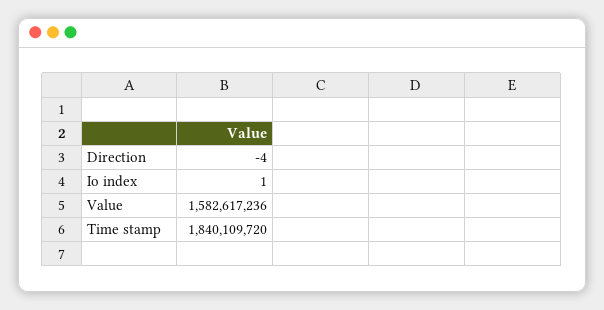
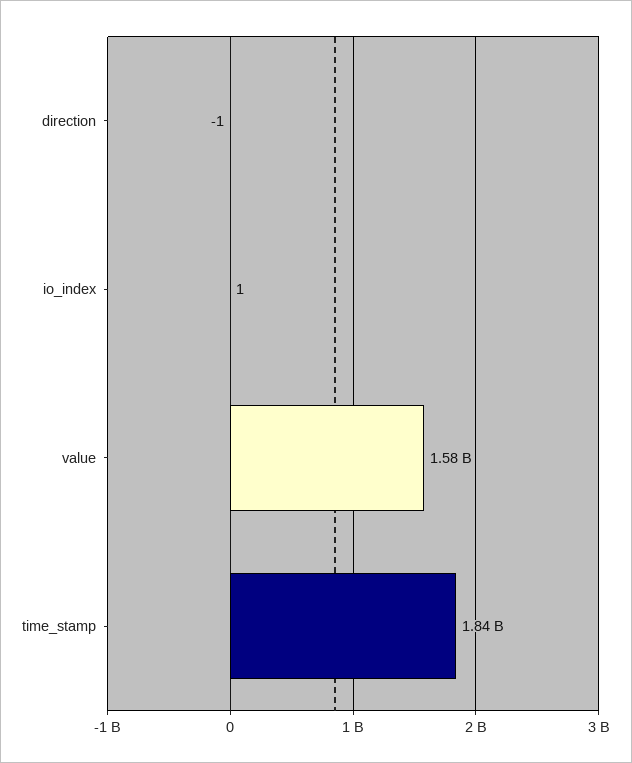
  {
-   "Direction": -4,
+   "Direction": -1,
    "Io index": 1,
    "Value": 1582617236,
    "Time stamp": 1840109720
  }

